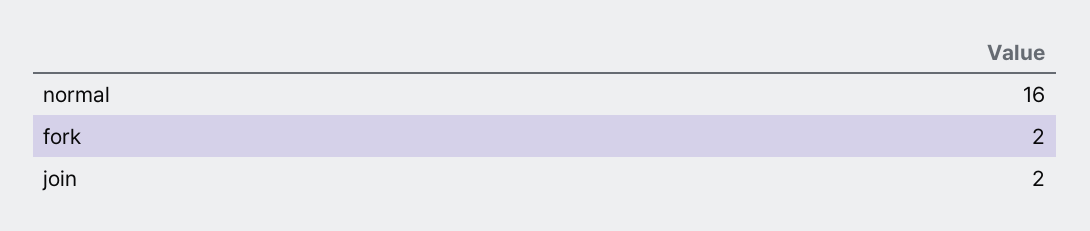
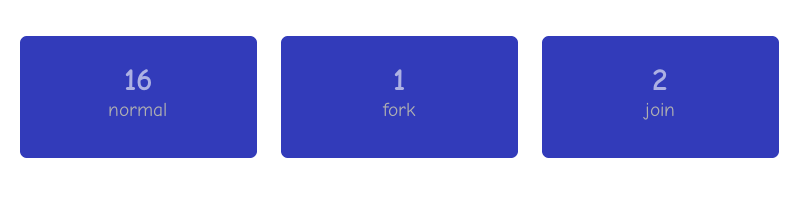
  {
    "normal": 16,
-   "fork": 2,
+   "fork": 1,
    "join": 2
  }

